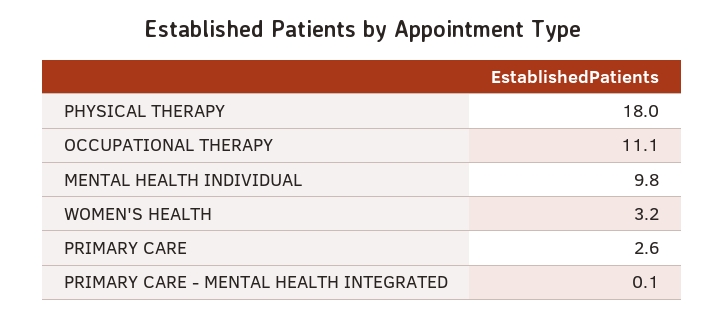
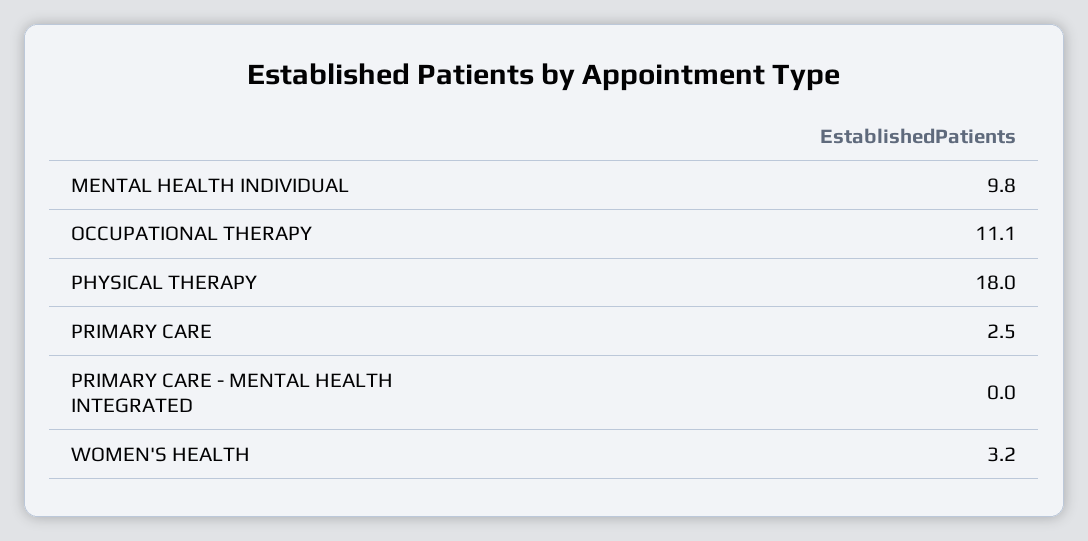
  {
    "PHYSICAL THERAPY": 18,
    "OCCUPATIONAL THERAPY": 11.1,
    "MENTAL HEALTH INDIVIDUAL": 9.8,
    "WOMEN'S HEALTH": 3.2,
-   "PRIMARY CARE": 2.6,
+   "PRIMARY CARE": 2.5,
-   "PRIMARY CARE - MENTAL HEALTH INTEGRATED": 0.1
+   "PRIMARY CARE - MENTAL HEALTH INTEGRATED": 0
  }

